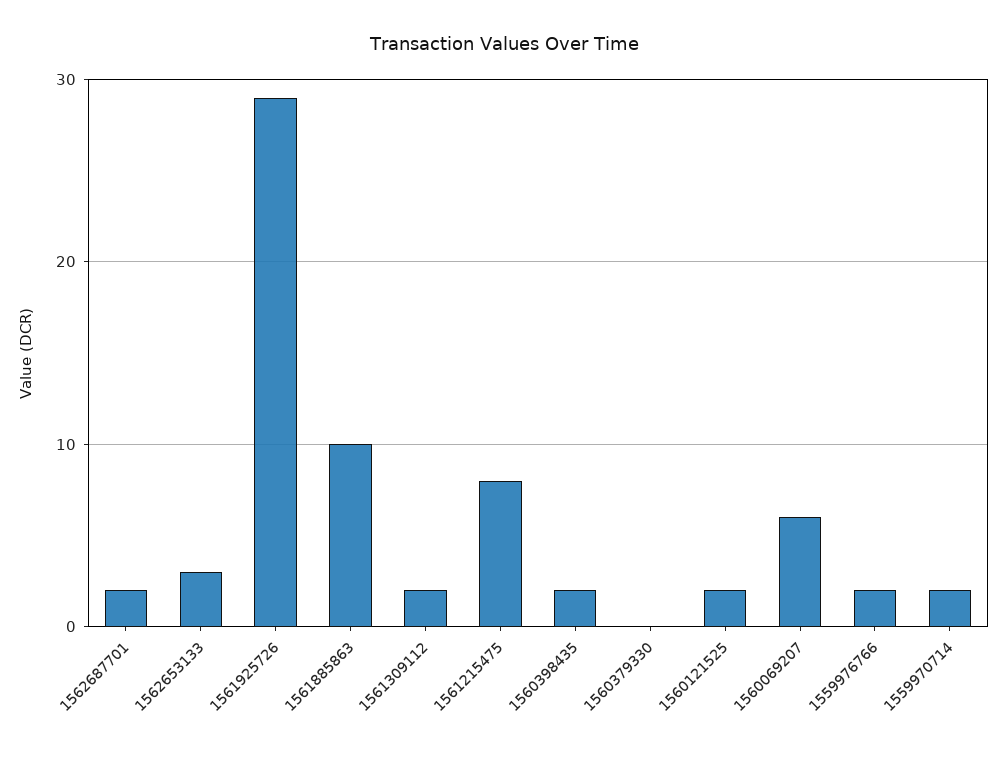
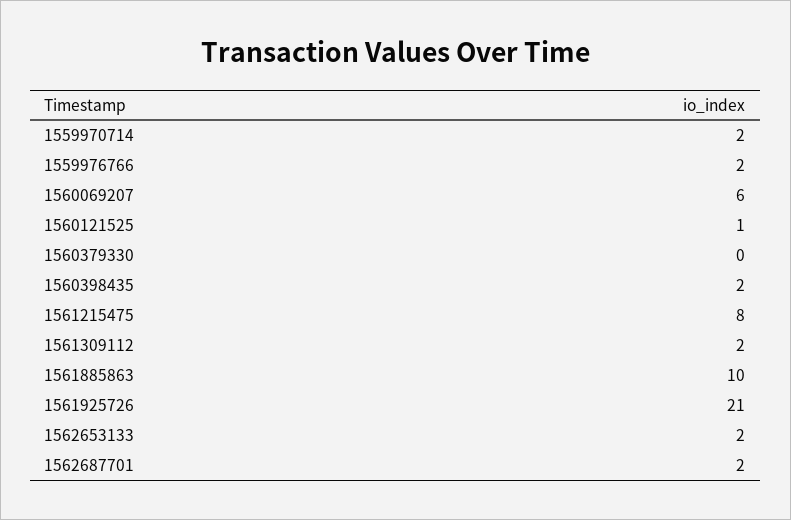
  {
    "1562687701": 2,
-   "1562653133": 3,
+   "1562653133": 2,
-   "1561925726": 29,
+   "1561925726": 21,
    "1561885863": 10,
    "1561309112": 2,
    "1561215475": 8,
    "1560398435": 2,
    "1560379330": 0,
-   "1560121525": 2,
+   "1560121525": 1,
    "1560069207": 6,
    "1559976766": 2,
    "1559970714": 2
  }

